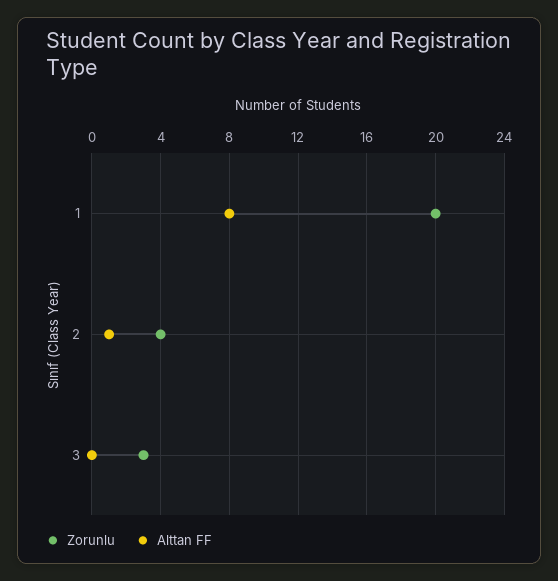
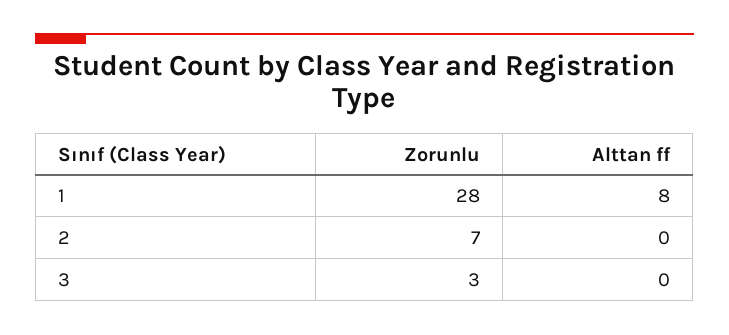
  {
    "Zorunlu": {
-     "1": 20,
+     "1": 28,
-     "2": 4,
+     "2": 7,
      "3": 3
    },
    "Alttan FF": {
      "1": 8,
-     "2": 1,
+     "2": 0,
      "3": 0
    }
  }

